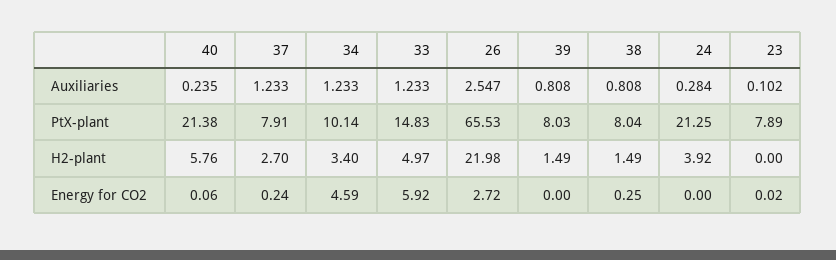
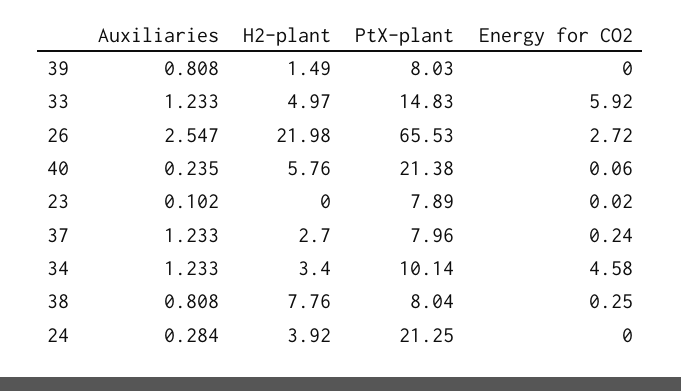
  {
    "40": {
      "Auxiliaries": 0.235,
      "PtX-plant": 21.38,
      "H2-plant": 5.76,
      "Energy for CO2": 0.06
    },
    "37": {
      "Auxiliaries": 1.233,
-     "PtX-plant": 7.91,
+     "PtX-plant": 7.96,
      "H2-plant": 2.7,
      "Energy for CO2": 0.24
    },
    "34": {
      "Auxiliaries": 1.233,
      "PtX-plant": 10.14,
      "H2-plant": 3.4,
-     "Energy for CO2": 4.59
+     "Energy for CO2": 4.58
    },
    "33": {
      "Auxiliaries": 1.233,
      "PtX-plant": 14.83,
      "H2-plant": 4.97,
      "Energy for CO2": 5.92
    },
    "26": {
      "Auxiliaries": 2.547,
      "PtX-plant": 65.53,
      "H2-plant": 21.98,
      "Energy for CO2": 2.72
    },
    "39": {
      "Auxiliaries": 0.808,
      "PtX-plant": 8.03,
      "H2-plant": 1.49,
      "Energy for CO2": 0
    },
    "38": {
      "Auxiliaries": 0.808,
      "PtX-plant": 8.04,
-     "H2-plant": 1.49,
+     "H2-plant": 7.76,
      "Energy for CO2": 0.25
    },
    "24": {
      "Auxiliaries": 0.284,
      "PtX-plant": 21.25,
      "H2-plant": 3.92,
      "Energy for CO2": 0
    },
    "23": {
      "Auxiliaries": 0.102,
      "PtX-plant": 7.89,
      "H2-plant": 0,
      "Energy for CO2": 0.02
    }
  }

